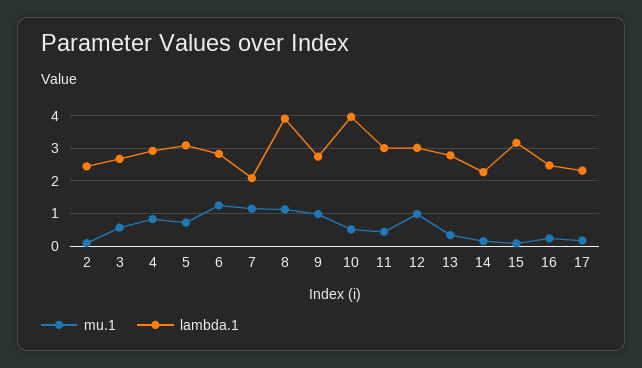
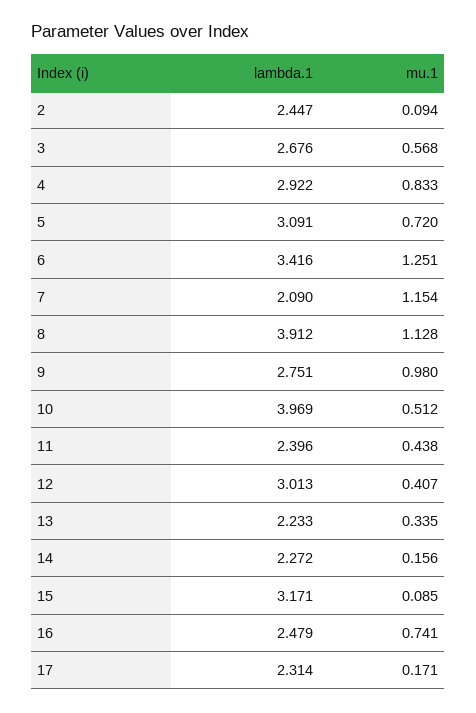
  {
    "mu.1": {
      "2": 0.094,
      "3": 0.568,
      "4": 0.833,
      "5": 0.72,
      "6": 1.251,
      "7": 1.154,
      "8": 1.128,
      "9": 0.98,
      "10": 0.512,
      "11": 0.438,
-     "12": 1,
+     "12": 0.407,
      "13": 0.335,
      "14": 0.156,
      "15": 0.085,
-     "16": 0.2,
+     "16": 0.741,
      "17": 0.171
    },
    "lambda.1": {
      "2": 2.447,
      "3": 2.676,
      "4": 2.922,
      "5": 3.091,
-     "6": 2.8,
+     "6": 3.416,
      "7": 2.09,
      "8": 3.912,
      "9": 2.751,
      "10": 3.969,
-     "11": 3,
+     "11": 2.396,
      "12": 3.013,
-     "13": 2.8,
+     "13": 2.233,
      "14": 2.272,
      "15": 3.171,
      "16": 2.479,
      "17": 2.314
    }
  }

